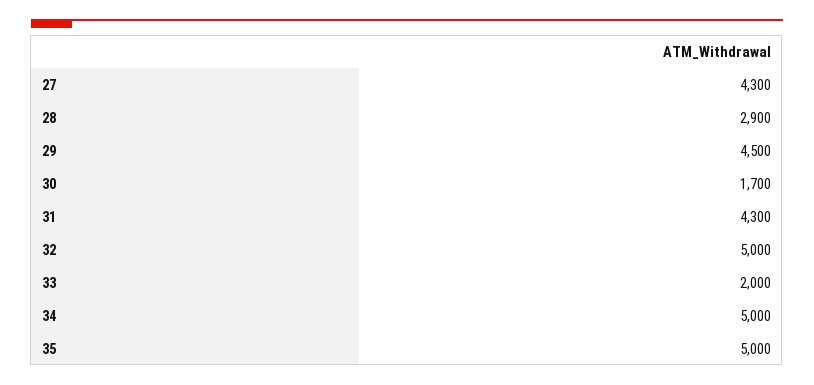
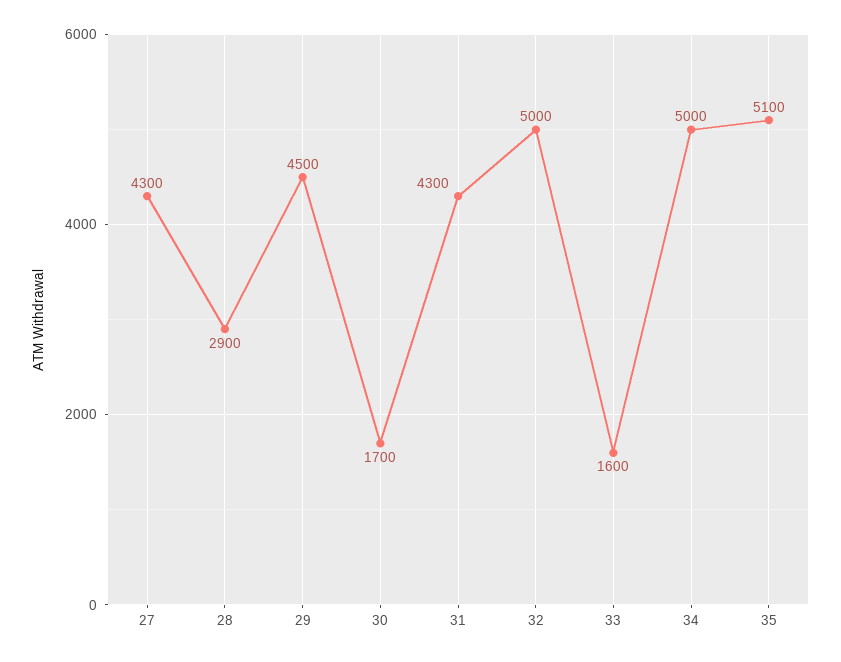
  {
    "27": 4300,
    "28": 2900,
    "29": 4500,
    "30": 1700,
    "31": 4300,
    "32": 5000,
-   "33": 2000,
+   "33": 1600,
    "34": 5000,
-   "35": 5000
+   "35": 5100
  }

